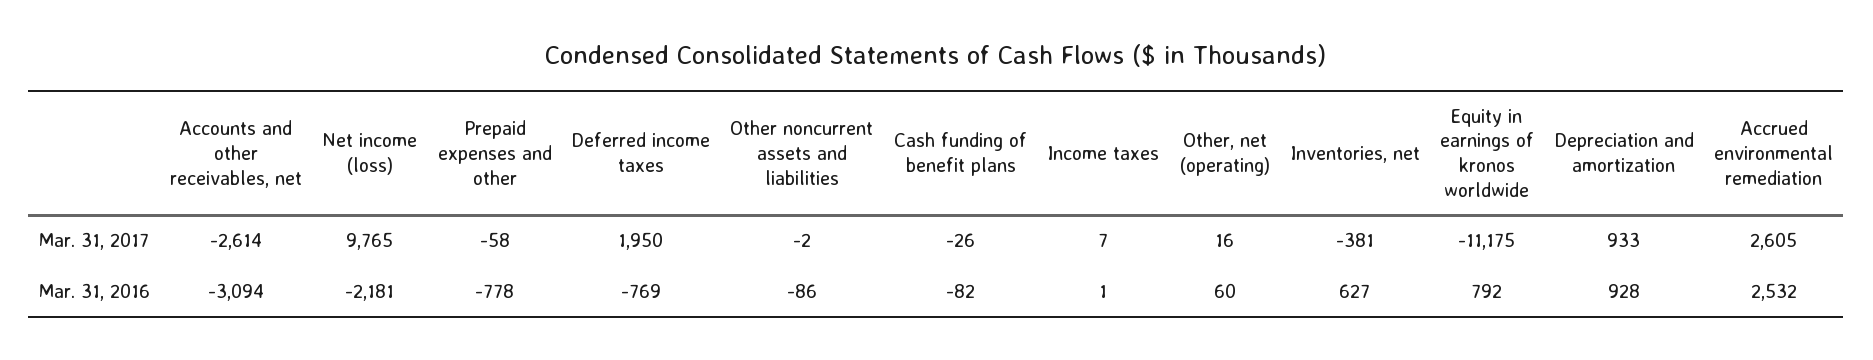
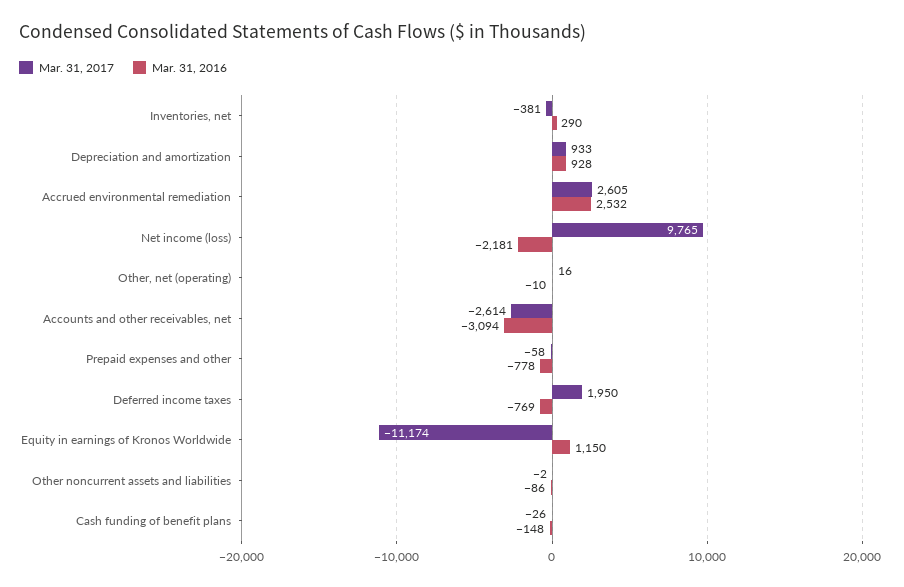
  {
    "Mar. 31, 2017": {
      "Accounts and other receivables, net": -2614,
      "Net income (loss)": 9765,
      "Prepaid expenses and other": -58,
      "Deferred income taxes": 1950,
      "Other noncurrent assets and liabilities": -2,
      "Cash funding of benefit plans": -26,
-     "Income taxes": 7,
      "Other, net (operating)": 16,
      "Inventories, net": -381,
-     "Equity in earnings of kronos worldwide": -11175,
+     "Equity in earnings of kronos worldwide": -11174,
      "Depreciation and amortization": 933,
      "Accrued environmental remediation": 2605
    },
    "Mar. 31, 2016": {
      "Accounts and other receivables, net": -3094,
      "Net income (loss)": -2181,
      "Prepaid expenses and other": -778,
      "Deferred income taxes": -769,
      "Other noncurrent assets and liabilities": -86,
-     "Cash funding of benefit plans": -82,
+     "Cash funding of benefit plans": -148,
-     "Income taxes": 1,
-     "Other, net (operating)": 60,
+     "Other, net (operating)": -10,
-     "Inventories, net": 627,
+     "Inventories, net": 290,
-     "Equity in earnings of kronos worldwide": 792,
+     "Equity in earnings of kronos worldwide": 1150,
      "Depreciation and amortization": 928,
      "Accrued environmental remediation": 2532
    }
  }

